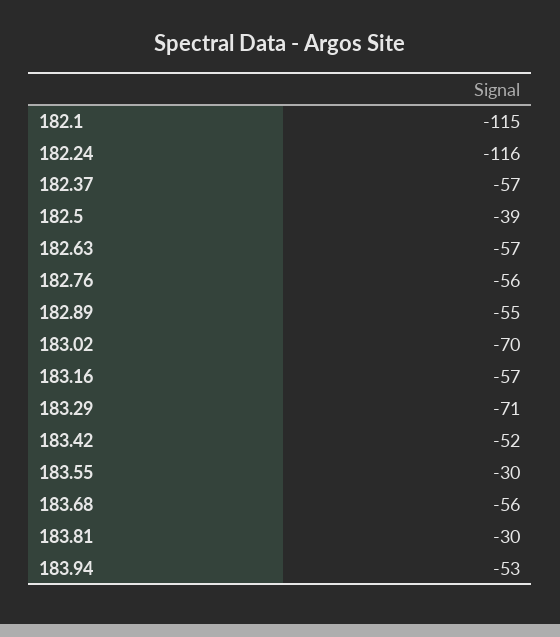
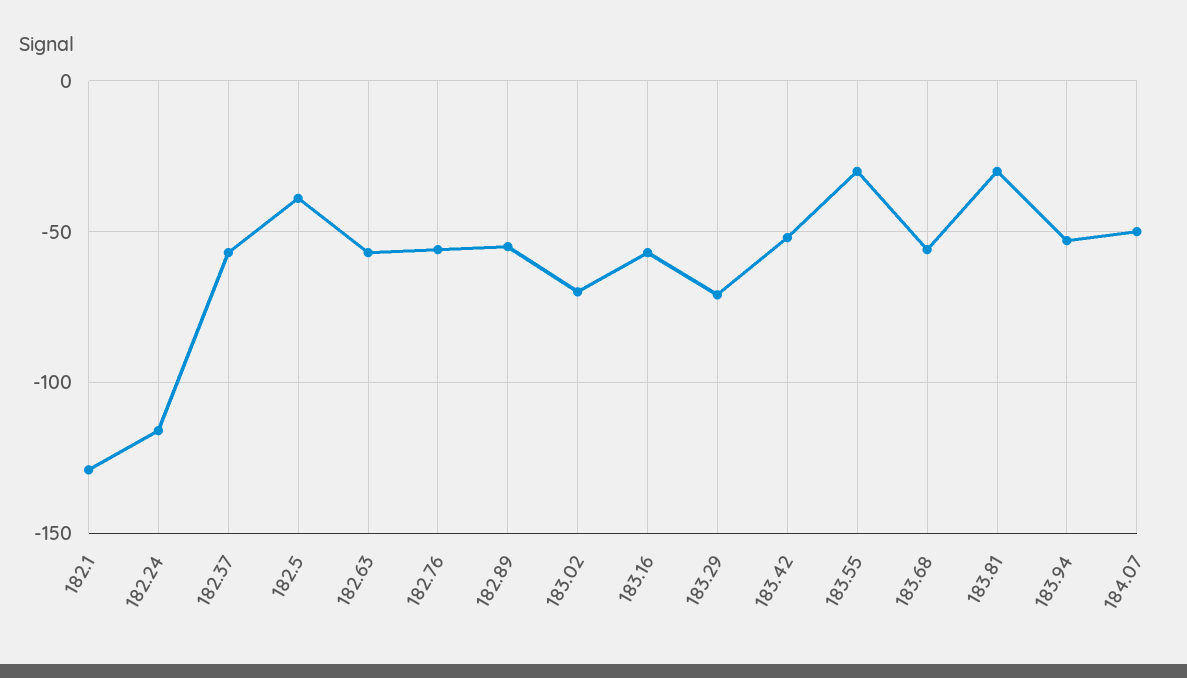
  {
-   "182.1": -115,
+   "182.1": -130,
    "182.24": -116,
    "182.37": -57,
    "182.5": -39,
    "182.63": -57,
    "182.76": -56,
    "182.89": -55,
    "183.02": -70,
    "183.16": -57,
    "183.29": -71,
    "183.42": -52,
    "183.55": -30,
    "183.68": -56,
    "183.81": -30,
-   "183.94": -53
+   "183.94": -53,
+   "184.07": -50
  }

